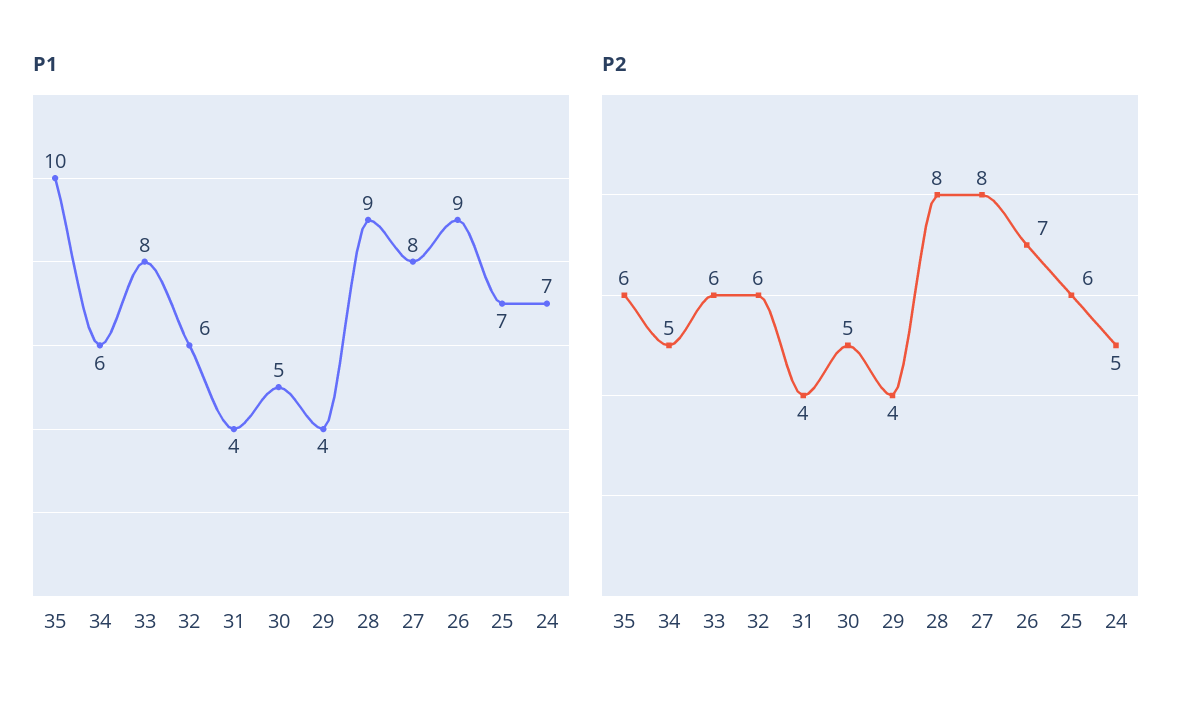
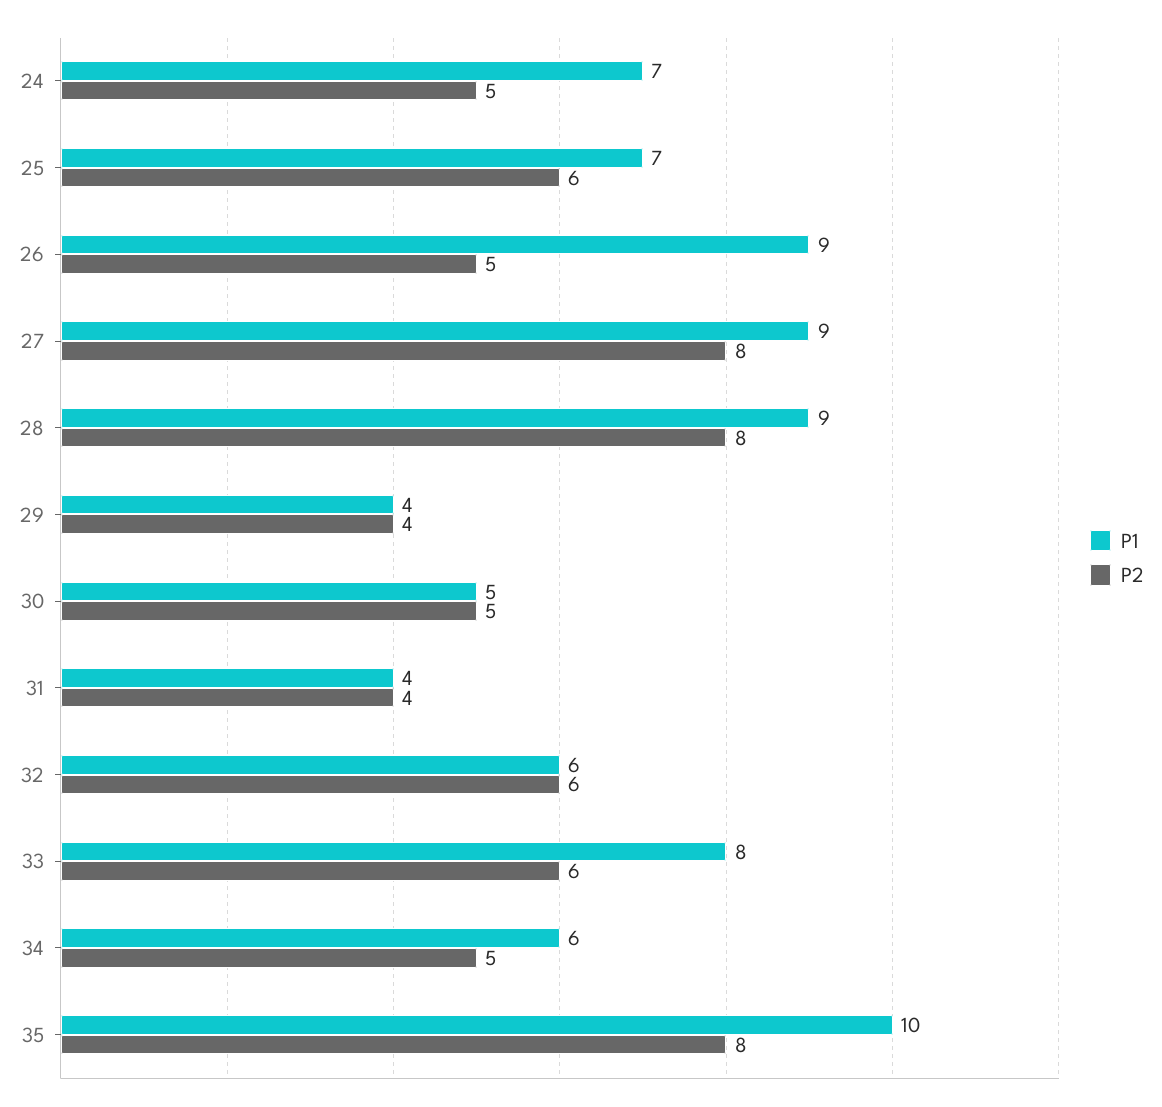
  {
    "P1": {
      "35": 10,
      "34": 6,
      "33": 8,
      "32": 6,
      "31": 4,
      "30": 5,
      "29": 4,
      "28": 9,
-     "27": 8,
+     "27": 9,
      "26": 9,
      "25": 7,
      "24": 7
    },
    "P2": {
-     "35": 6,
+     "35": 8,
      "34": 5,
      "33": 6,
      "32": 6,
      "31": 4,
      "30": 5,
      "29": 4,
      "28": 8,
      "27": 8,
-     "26": 7,
+     "26": 5,
      "25": 6,
      "24": 5
    }
  }

